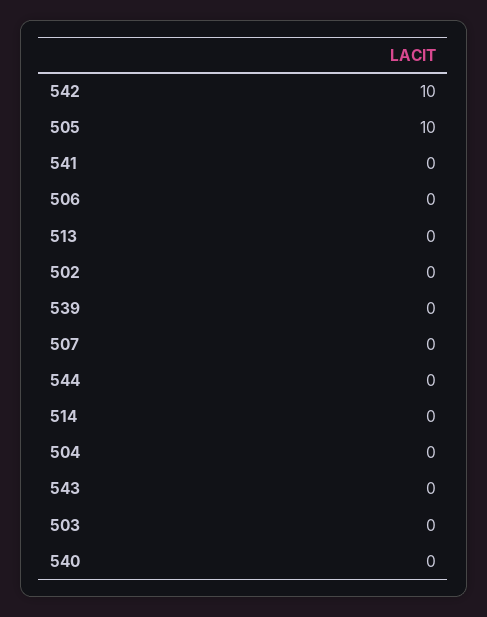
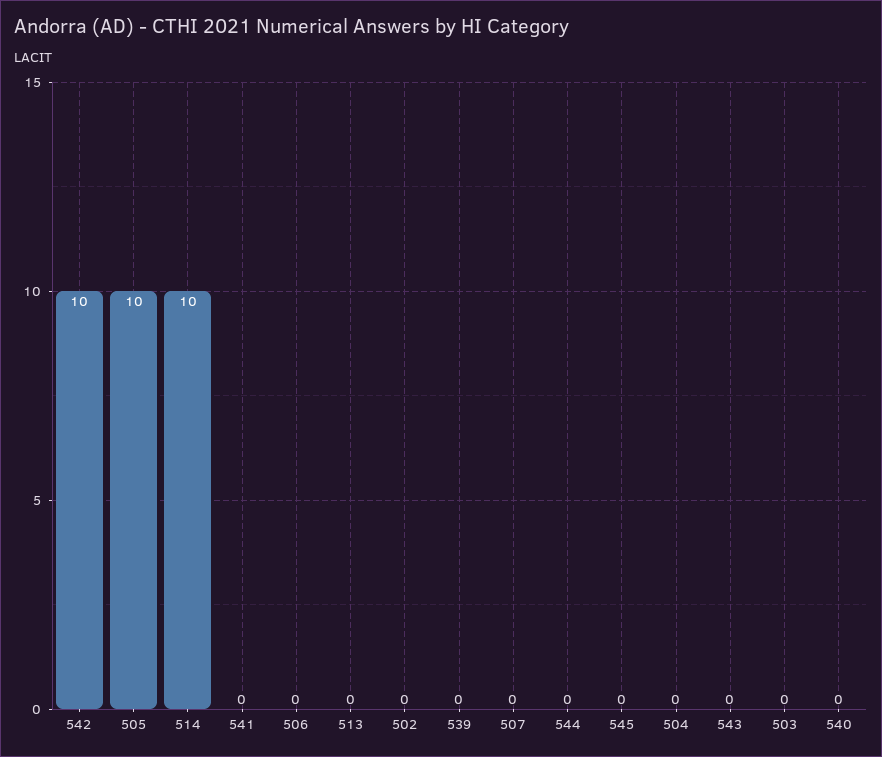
  {
    "542": 10,
    "505": 10,
    "541": 0,
    "506": 0,
    "513": 0,
    "502": 0,
    "539": 0,
    "507": 0,
    "544": 0,
-   "514": 0,
+   "514": 10,
    "504": 0,
    "543": 0,
    "503": 0,
-   "540": 0
+   "540": 0,
+   "545": 0
  }

